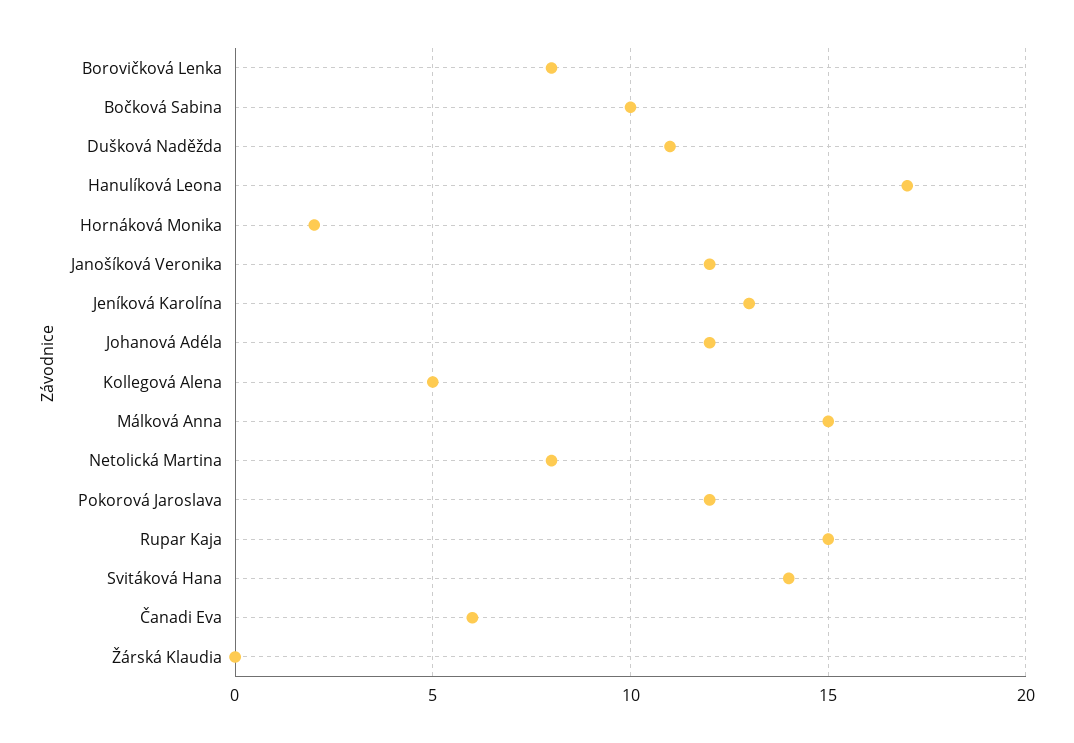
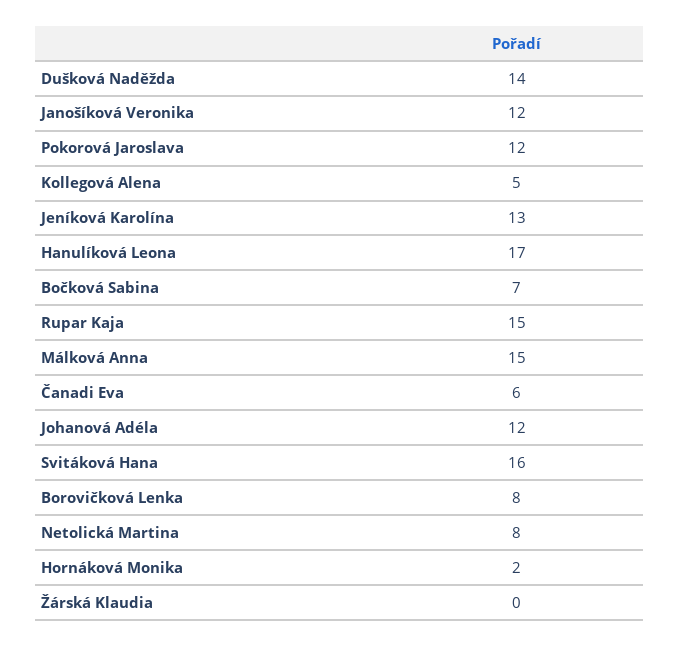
  {
    "Borovičková Lenka": 8,
-   "Bočková Sabina": 10,
+   "Bočková Sabina": 7,
-   "Dušková Naděžda": 11,
+   "Dušková Naděžda": 14,
    "Hanulíková Leona": 17,
    "Hornáková Monika": 2,
    "Janošíková Veronika": 12,
    "Jeníková Karolína": 13,
    "Johanová Adéla": 12,
    "Kollegová Alena": 5,
    "Málková Anna": 15,
    "Netolická Martina": 8,
    "Pokorová Jaroslava": 12,
    "Rupar Kaja": 15,
-   "Svitáková Hana": 14,
+   "Svitáková Hana": 16,
    "Čanadi Eva": 6,
    "Žárská Klaudia": 0
  }

